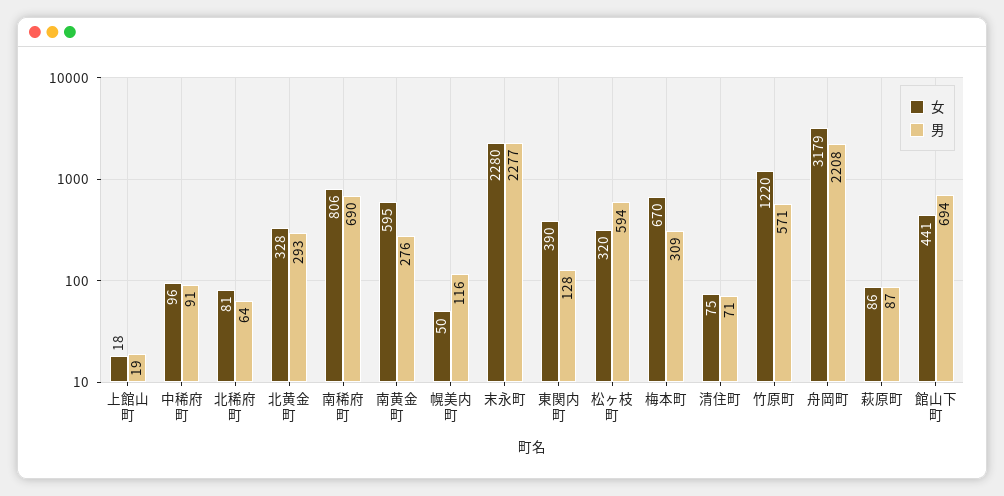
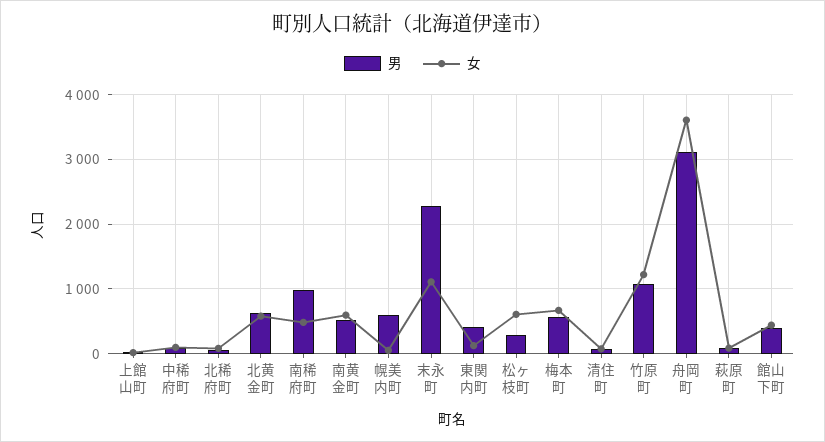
  {
    "女": {
      "上館山町": 18,
      "中稀府町": 96,
      "北稀府町": 81,
-     "北黄金町": 328,
+     "北黄金町": 600,
-     "南稀府町": 806,
+     "南稀府町": 500,
      "南黄金町": 595,
      "幌美内町": 50,
-     "末永町": 2280,
+     "末永町": 1100,
-     "東関内町": 390,
+     "東関内町": 100,
-     "松ヶ枝町": 320,
+     "松ヶ枝町": 600,
      "梅本町": 670,
      "清住町": 75,
      "竹原町": 1220,
-     "舟岡町": 3179,
+     "舟岡町": 3600,
      "萩原町": 86,
      "館山下町": 441
    },
    "男": {
      "上館山町": 19,
      "中稀府町": 91,
      "北稀府町": 64,
-     "北黄金町": 293,
+     "北黄金町": 600,
-     "南稀府町": 690,
+     "南稀府町": 1000,
-     "南黄金町": 276,
+     "南黄金町": 500,
-     "幌美内町": 116,
+     "幌美内町": 600,
      "末永町": 2277,
-     "東関内町": 128,
+     "東関内町": 400,
-     "松ヶ枝町": 594,
+     "松ヶ枝町": 300,
-     "梅本町": 309,
+     "梅本町": 600,
      "清住町": 71,
-     "竹原町": 571,
+     "竹原町": 1100,
-     "舟岡町": 2208,
+     "舟岡町": 3100,
      "萩原町": 87,
-     "館山下町": 694
+     "館山下町": 400
    }
  }

